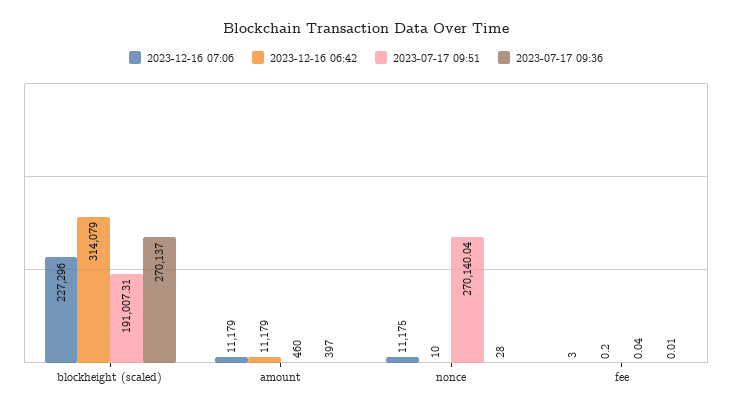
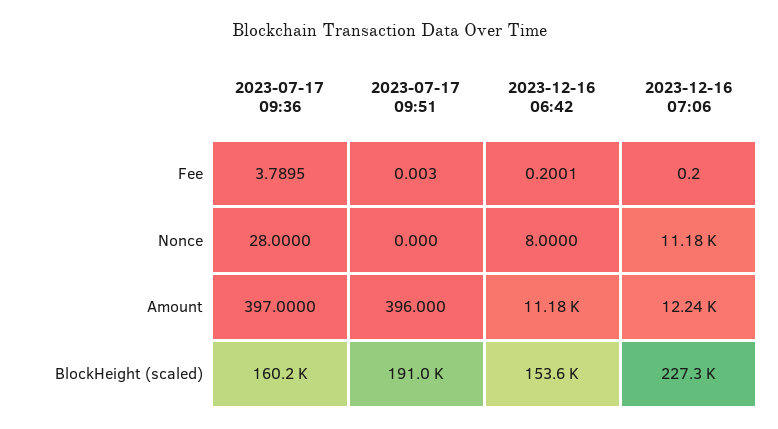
  {
    "2023-12-16 07:06": {
      "blockheight (scaled)": 227296,
-     "amount": 11179,
+     "amount": 12240,
      "nonce": 11175,
-     "fee": 3
+     "fee": 0.2
    },
    "2023-12-16 06:42": {
-     "blockheight (scaled)": 314079,
+     "blockheight (scaled)": 153600,
      "amount": 11179,
-     "nonce": 10,
+     "nonce": 8,
      "fee": 0.2001
    },
    "2023-07-17 09:51": {
      "blockheight (scaled)": 191007.31,
-     "amount": 460,
+     "amount": 396,
-     "nonce": 270140.04,
+     "nonce": 0,
-     "fee": 0.04
+     "fee": 0.003
    },
    "2023-07-17 09:36": {
-     "blockheight (scaled)": 270137,
+     "blockheight (scaled)": 160200,
      "amount": 397,
      "nonce": 28,
-     "fee": 0.01
+     "fee": 3.7895
    }
  }

